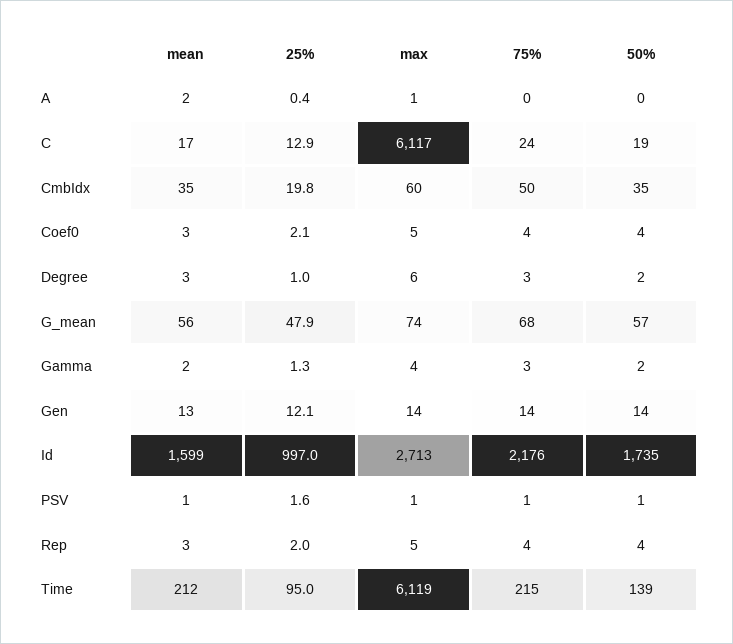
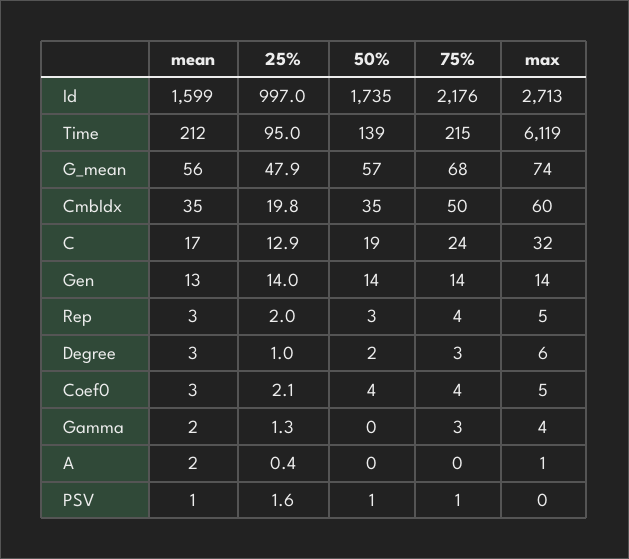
  {
    "mean": {
      "A": 2,
      "C": 17,
      "CmbIdx": 35,
      "Coef0": 3,
      "Degree": 3,
      "G_mean": 56,
      "Gamma": 2,
      "Gen": 13,
      "Id": 1599,
      "PSV": 1,
      "Rep": 3,
      "Time": 212
    },
    "25%": {
      "A": 0.4,
      "C": 12.9,
      "CmbIdx": 19.8,
      "Coef0": 2.1,
      "Degree": 1,
      "G_mean": 47.9,
      "Gamma": 1.3,
-     "Gen": 12.1,
+     "Gen": 14,
      "Id": 997,
      "PSV": 1.6,
      "Rep": 2,
      "Time": 95
    },
    "max": {
      "A": 1,
-     "C": 6117,
+     "C": 32,
      "CmbIdx": 60,
      "Coef0": 5,
      "Degree": 6,
      "G_mean": 74,
      "Gamma": 4,
      "Gen": 14,
      "Id": 2713,
-     "PSV": 1,
+     "PSV": 0,
      "Rep": 5,
      "Time": 6119
    },
    "75%": {
      "A": 0,
      "C": 24,
      "CmbIdx": 50,
      "Coef0": 4,
      "Degree": 3,
      "G_mean": 68,
      "Gamma": 3,
      "Gen": 14,
      "Id": 2176,
      "PSV": 1,
      "Rep": 4,
      "Time": 215
    },
    "50%": {
      "A": 0,
      "C": 19,
      "CmbIdx": 35,
      "Coef0": 4,
      "Degree": 2,
      "G_mean": 57,
-     "Gamma": 2,
+     "Gamma": 0,
      "Gen": 14,
      "Id": 1735,
      "PSV": 1,
-     "Rep": 4,
+     "Rep": 3,
      "Time": 139
    }
  }

